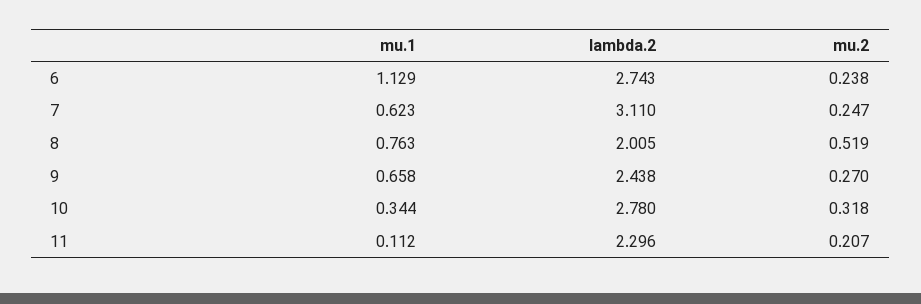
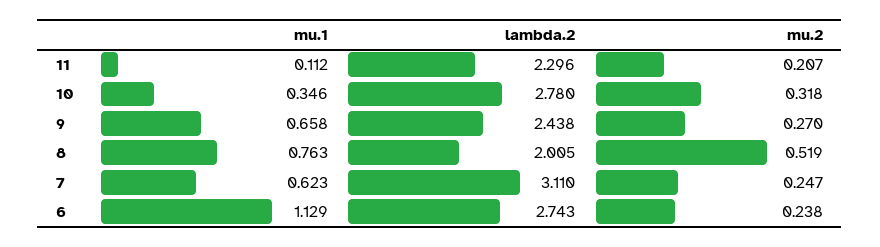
  {
    "mu.1": {
      "6": 1.129,
      "7": 0.623,
      "8": 0.763,
      "9": 0.658,
-     "10": 0.344,
+     "10": 0.346,
      "11": 0.112
    },
    "lambda.2": {
      "6": 2.743,
      "7": 3.11,
      "8": 2.005,
      "9": 2.438,
      "10": 2.78,
      "11": 2.296
    },
    "mu.2": {
      "6": 0.238,
      "7": 0.247,
      "8": 0.519,
      "9": 0.27,
      "10": 0.318,
      "11": 0.207
    }
  }

